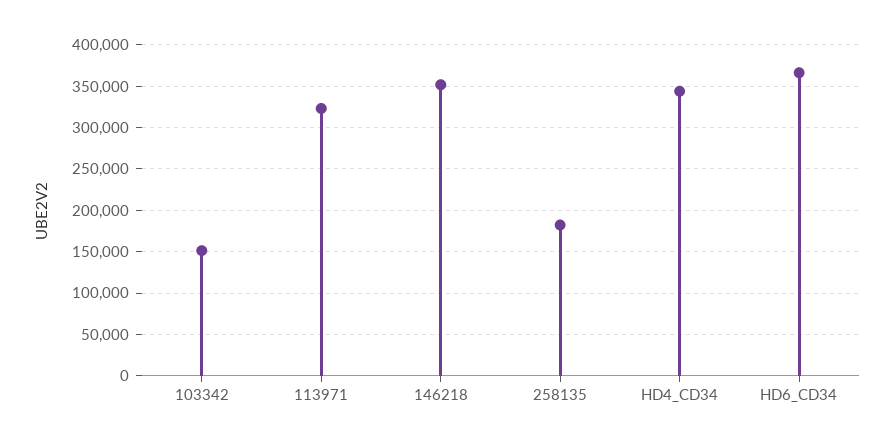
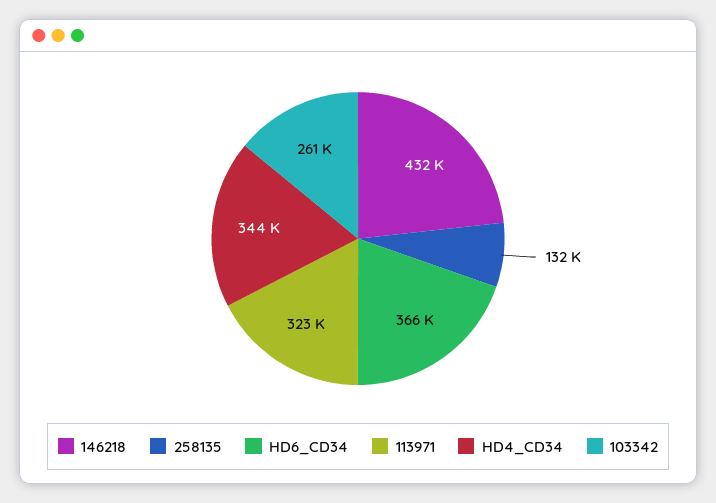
  {
-   "103342": 150000,
+   "103342": 261000,
    "113971": 323000,
-   "146218": 350000,
+   "146218": 432000,
-   "258135": 180000,
+   "258135": 132000,
    "HD4_CD34": 344000,
    "HD6_CD34": 366000
  }

